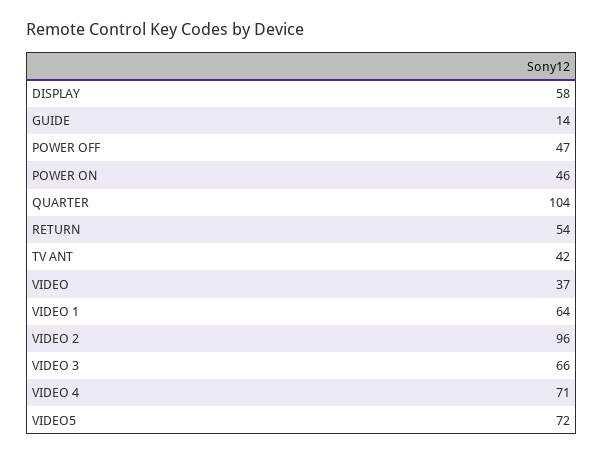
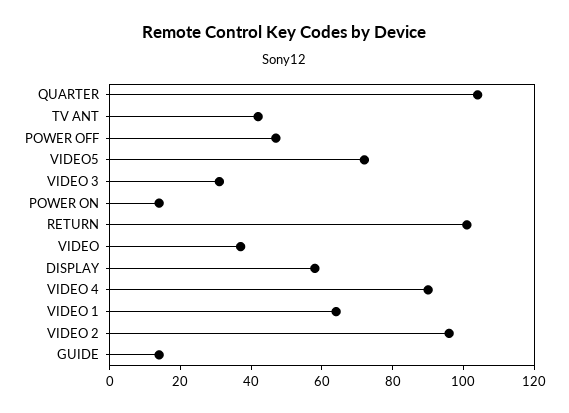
  {
    "DISPLAY": 58,
    "GUIDE": 14,
    "POWER OFF": 47,
-   "POWER ON": 46,
+   "POWER ON": 15,
    "QUARTER": 104,
-   "RETURN": 54,
+   "RETURN": 100,
    "TV ANT": 42,
    "VIDEO": 37,
    "VIDEO 1": 64,
    "VIDEO 2": 96,
-   "VIDEO 3": 66,
+   "VIDEO 3": 30,
-   "VIDEO 4": 71,
+   "VIDEO 4": 90,
    "VIDEO5": 72
  }

